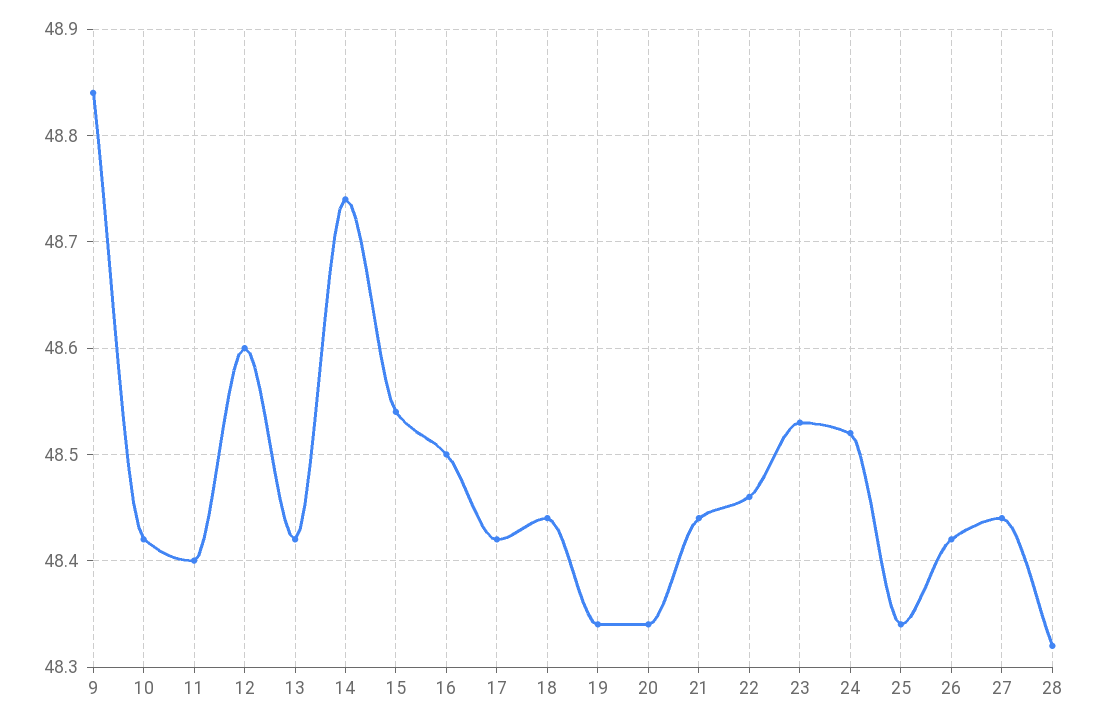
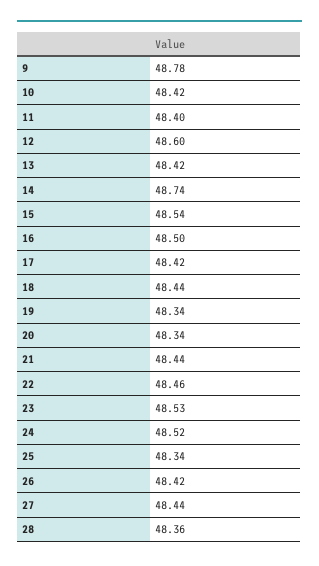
  {
-   "9": 48.84,
+   "9": 48.78,
    "10": 48.42,
    "11": 48.4,
    "12": 48.6,
    "13": 48.42,
    "14": 48.74,
    "15": 48.54,
    "16": 48.5,
    "17": 48.42,
    "18": 48.44,
    "19": 48.34,
    "20": 48.34,
    "21": 48.44,
    "22": 48.46,
    "23": 48.53,
    "24": 48.52,
    "25": 48.34,
    "26": 48.42,
    "27": 48.44,
-   "28": 48.32
+   "28": 48.36
  }

